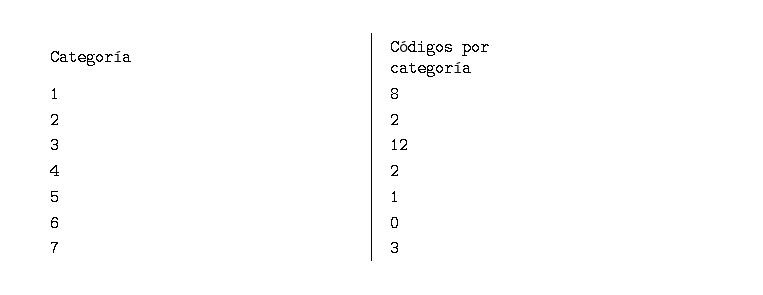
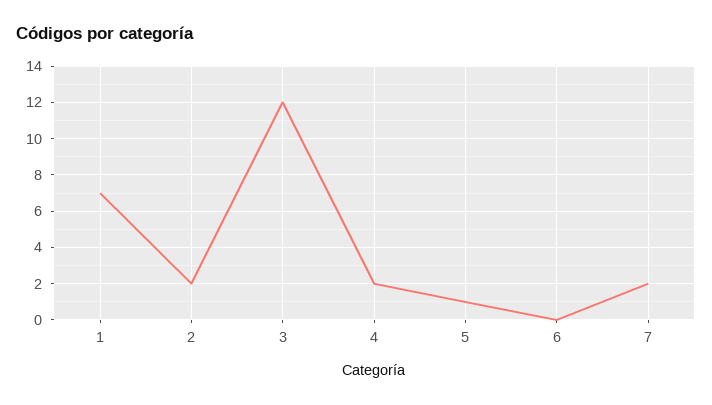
  {
-   "1": 8,
+   "1": 7,
    "2": 2,
    "3": 12,
    "4": 2,
    "5": 1,
    "6": 0,
-   "7": 3
+   "7": 2
  }

